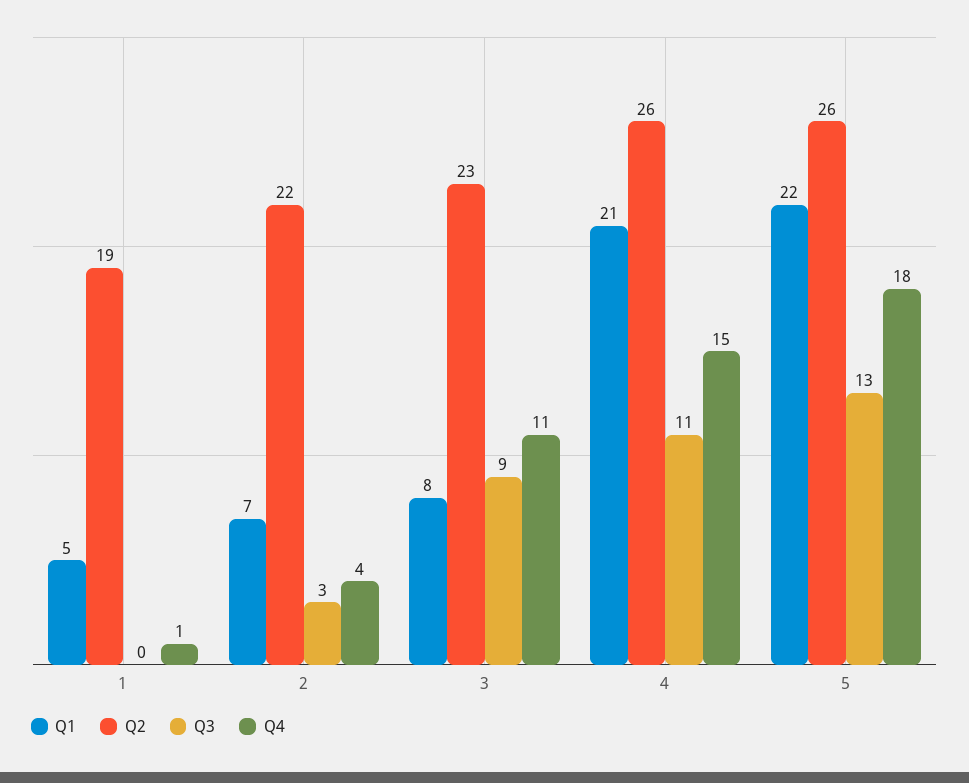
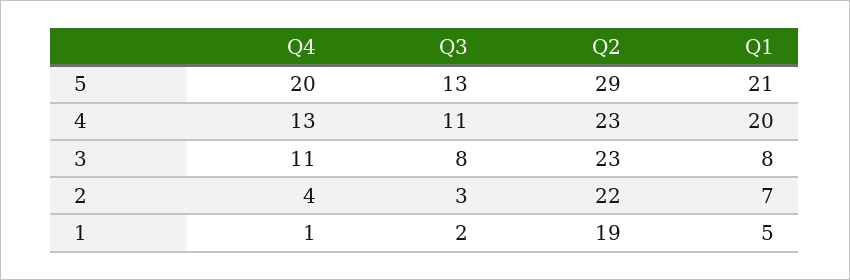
  {
    "Q1": {
      "1": 5,
      "2": 7,
      "3": 8,
-     "4": 21,
+     "4": 20,
-     "5": 22
+     "5": 21
    },
    "Q2": {
      "1": 19,
      "2": 22,
      "3": 23,
-     "4": 26,
+     "4": 23,
-     "5": 26
+     "5": 29
    },
    "Q3": {
-     "1": 0,
+     "1": 2,
      "2": 3,
-     "3": 9,
+     "3": 8,
      "4": 11,
      "5": 13
    },
    "Q4": {
      "1": 1,
      "2": 4,
      "3": 11,
-     "4": 15,
+     "4": 13,
-     "5": 18
+     "5": 20
    }
  }

